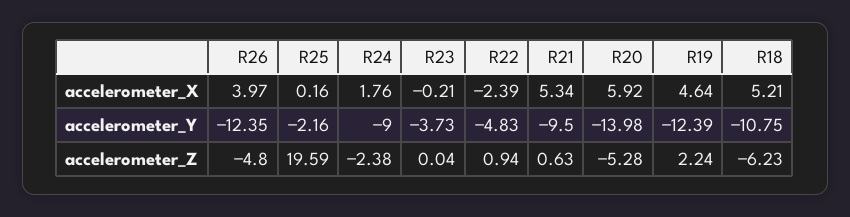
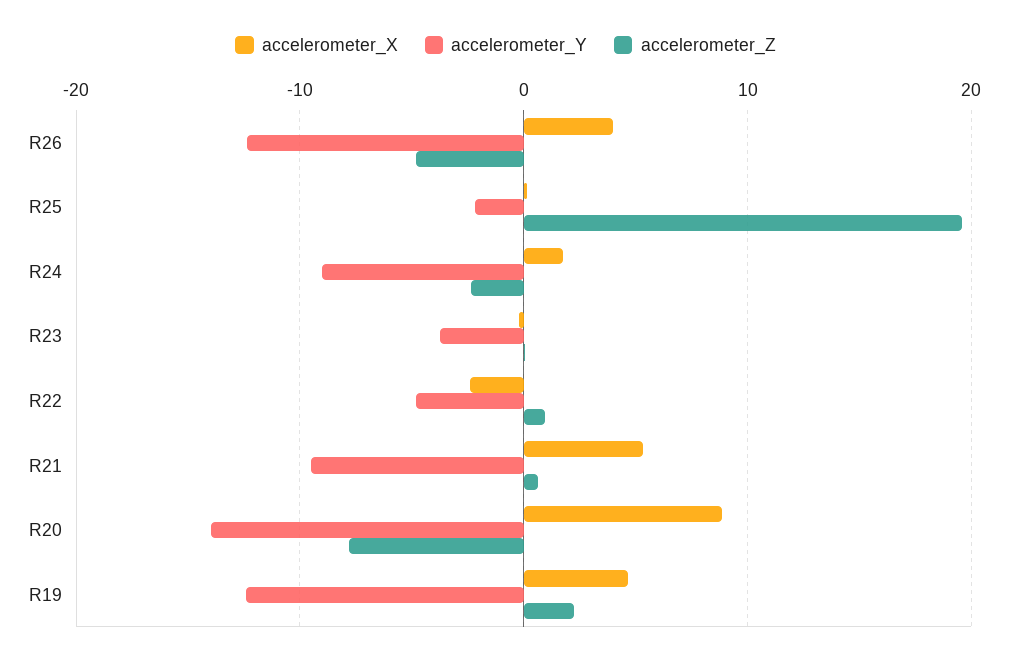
  {
    "accelerometer_X": {
      "R26": 3.97,
      "R25": 0.16,
      "R24": 1.76,
      "R23": -0.21,
      "R22": -2.39,
      "R21": 5.34,
-     "R20": 5.92,
+     "R20": 9,
-     "R19": 4.64,
+     "R19": 4.64
-     "R18": 5.21
    },
    "accelerometer_Y": {
      "R26": -12.35,
      "R25": -2.16,
      "R24": -9,
      "R23": -3.73,
      "R22": -4.83,
      "R21": -9.5,
      "R20": -13.98,
-     "R19": -12.39,
+     "R19": -12.39
-     "R18": -10.75
    },
    "accelerometer_Z": {
      "R26": -4.8,
      "R25": 19.59,
      "R24": -2.38,
      "R23": 0.04,
      "R22": 0.94,
      "R21": 0.63,
-     "R20": -5.28,
+     "R20": -8,
-     "R19": 2.24,
+     "R19": 2.24
-     "R18": -6.23
    }
  }

